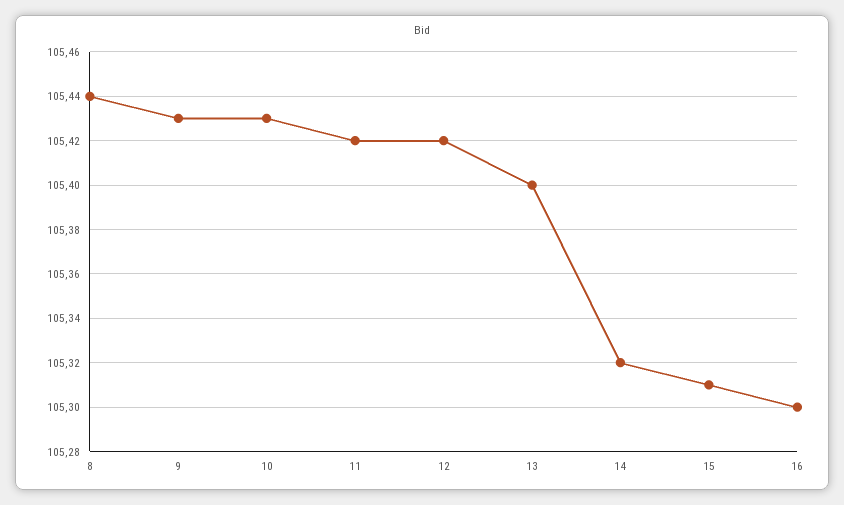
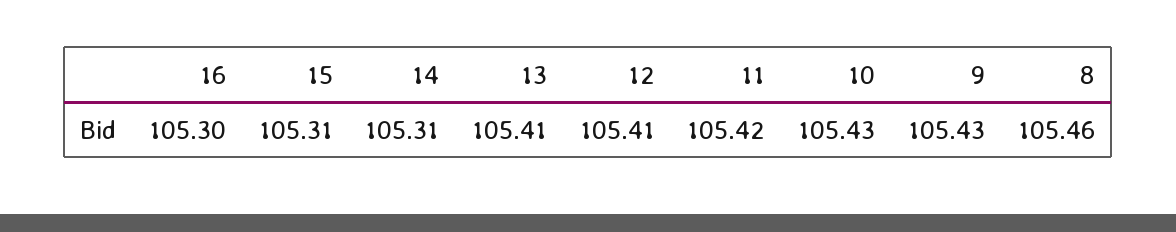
  {
-   "8": 105.44,
+   "8": 105.46,
    "9": 105.43,
    "10": 105.43,
    "11": 105.42,
-   "12": 105.42,
+   "12": 105.41,
-   "13": 105.4,
+   "13": 105.41,
-   "14": 105.32,
+   "14": 105.31,
    "15": 105.31,
    "16": 105.3
  }

